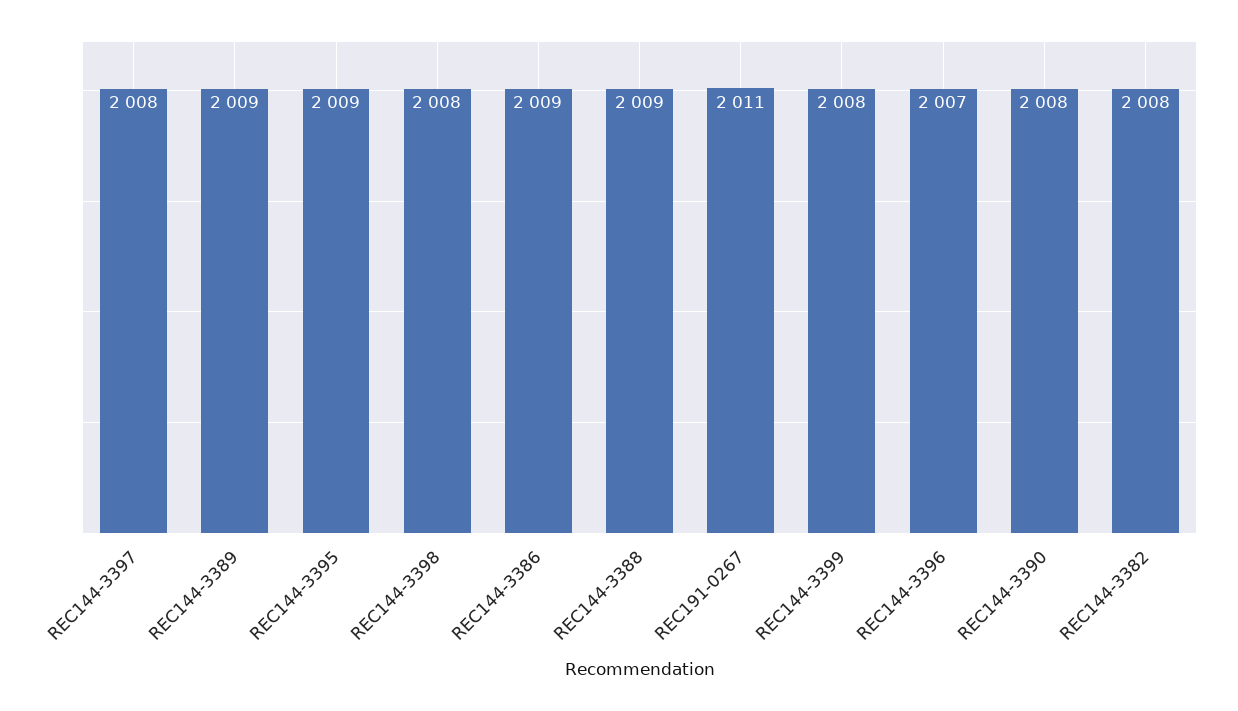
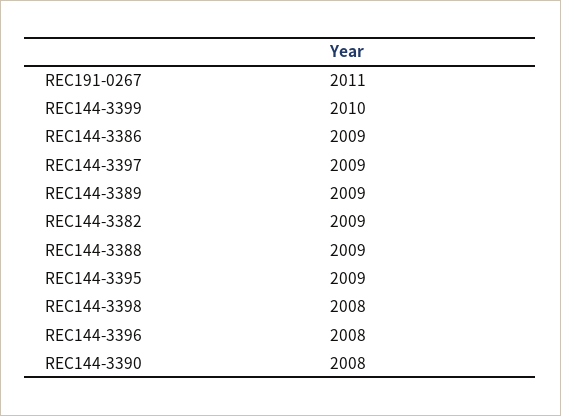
  {
-   "REC144-3397": 2008,
+   "REC144-3397": 2009,
    "REC144-3389": 2009,
    "REC144-3395": 2009,
    "REC144-3398": 2008,
    "REC144-3386": 2009,
    "REC144-3388": 2009,
    "REC191-0267": 2011,
-   "REC144-3399": 2008,
+   "REC144-3399": 2010,
-   "REC144-3396": 2007,
+   "REC144-3396": 2008,
    "REC144-3390": 2008,
-   "REC144-3382": 2008
+   "REC144-3382": 2009
  }

